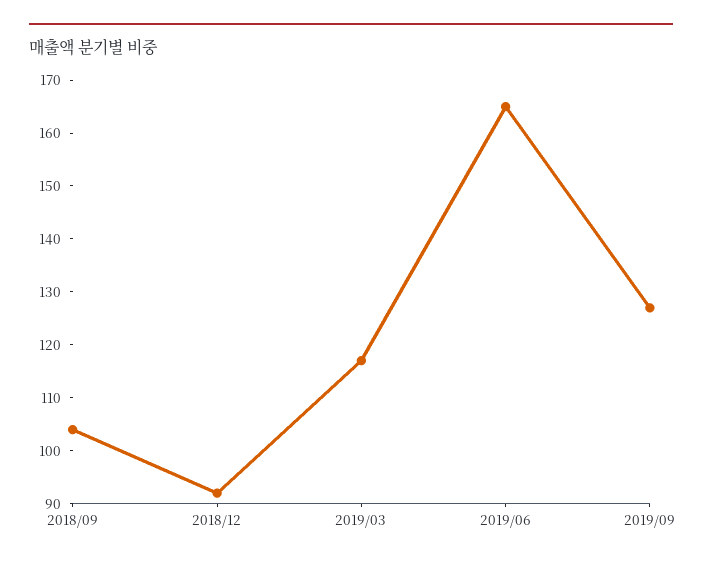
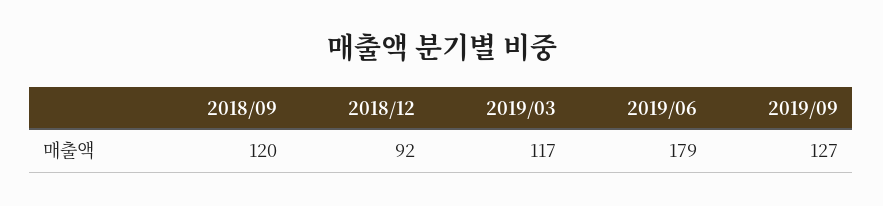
  {
-   "2018/09": 105,
+   "2018/09": 120,
    "2018/12": 92,
    "2019/03": 117,
-   "2019/06": 165,
+   "2019/06": 179,
    "2019/09": 127
  }

